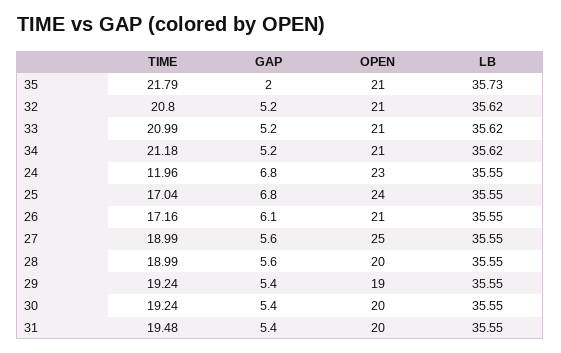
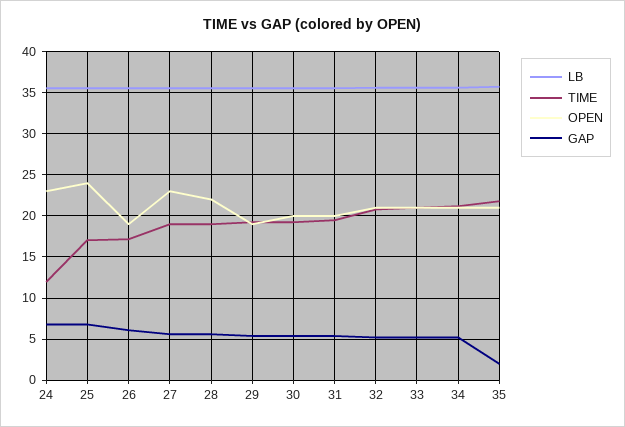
  {
    "TIME": {
      "35": 21.79,
      "32": 20.8,
      "33": 20.99,
      "34": 21.18,
      "24": 11.96,
      "25": 17.04,
      "26": 17.16,
      "27": 18.99,
      "28": 18.99,
      "29": 19.24,
      "30": 19.24,
      "31": 19.48
    },
    "GAP": {
      "35": 2,
      "32": 5.2,
      "33": 5.2,
      "34": 5.2,
      "24": 6.8,
      "25": 6.8,
      "26": 6.1,
      "27": 5.6,
      "28": 5.6,
      "29": 5.4,
      "30": 5.4,
      "31": 5.4
    },
    "OPEN": {
      "35": 21,
      "32": 21,
      "33": 21,
      "34": 21,
      "24": 23,
      "25": 24,
-     "26": 21,
+     "26": 19,
-     "27": 25,
+     "27": 23,
-     "28": 20,
+     "28": 22,
      "29": 19,
      "30": 20,
      "31": 20
    },
    "LB": {
      "35": 35.73,
      "32": 35.62,
      "33": 35.62,
      "34": 35.62,
      "24": 35.55,
      "25": 35.55,
      "26": 35.55,
      "27": 35.55,
      "28": 35.55,
      "29": 35.55,
      "30": 35.55,
      "31": 35.55
    }
  }

